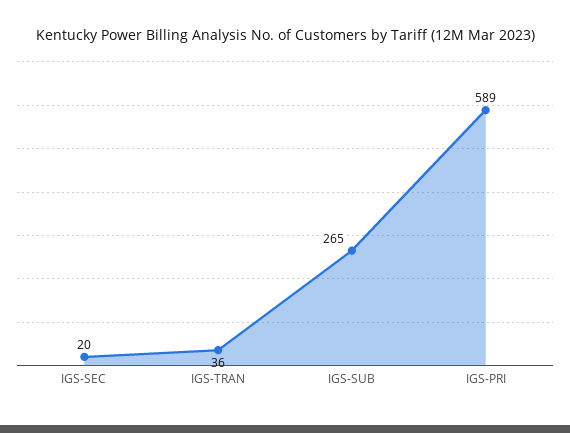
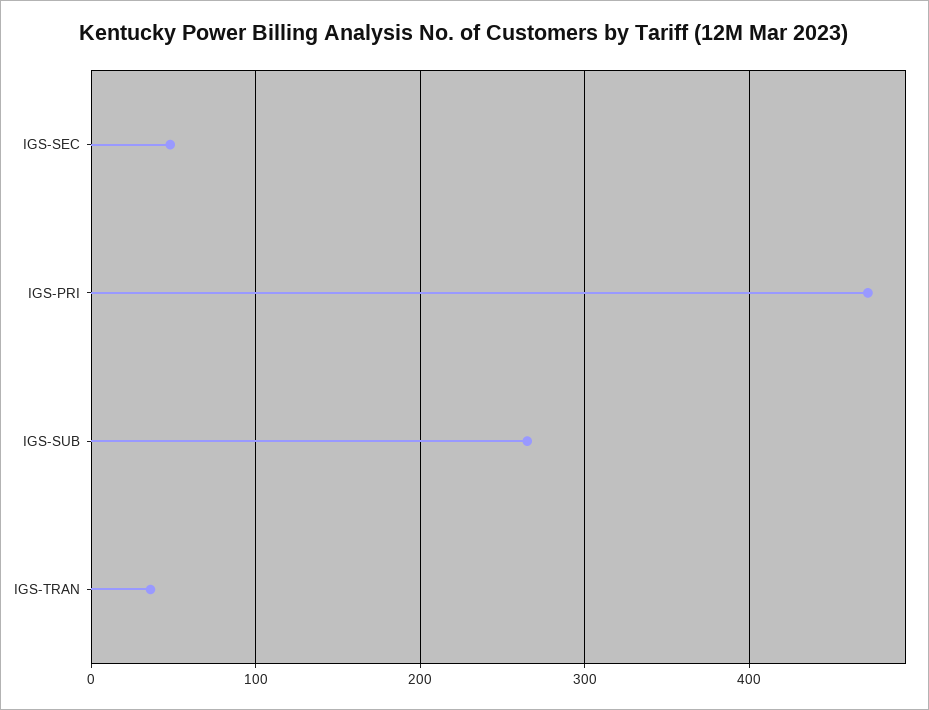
  {
-   "IGS-SEC": 20,
+   "IGS-SEC": 50,
    "IGS-TRAN": 36,
    "IGS-SUB": 265,
-   "IGS-PRI": 589
+   "IGS-PRI": 470
  }

